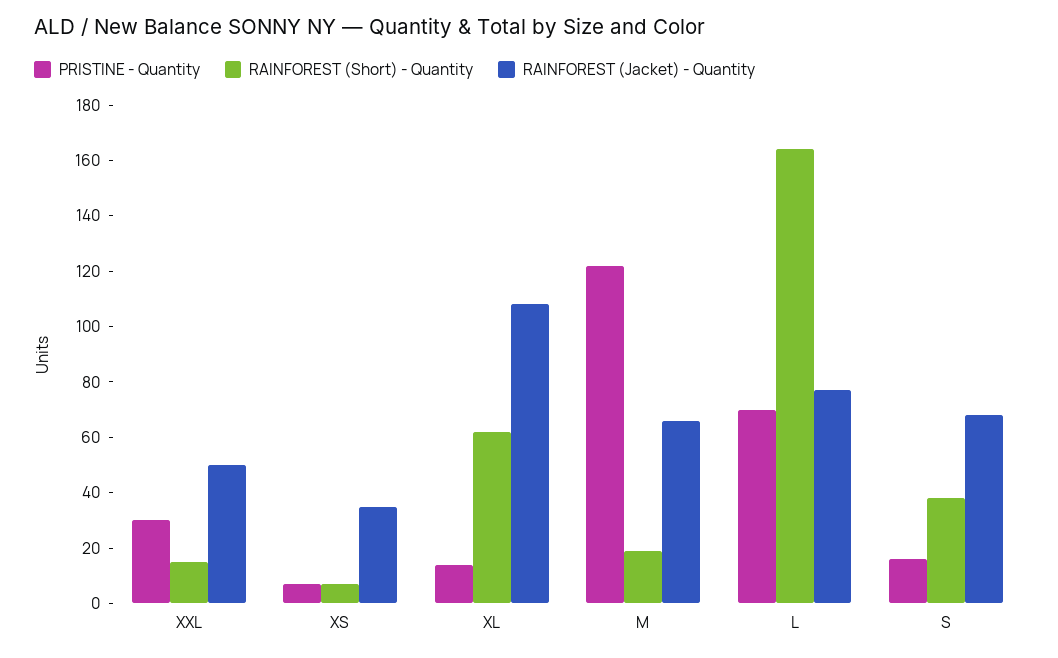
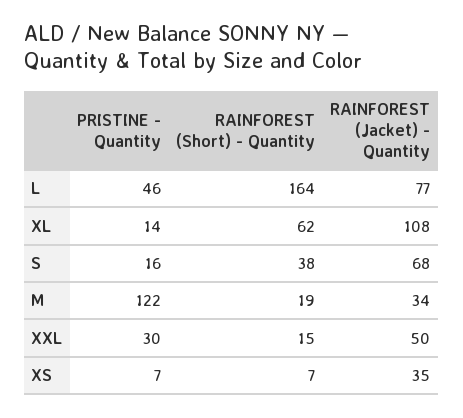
  {
    "PRISTINE - Quantity": {
      "XXL": 30,
      "XS": 7,
      "XL": 14,
      "M": 122,
-     "L": 70,
+     "L": 46,
      "S": 16
    },
    "RAINFOREST (Short) - Quantity": {
      "XXL": 15,
      "XS": 7,
      "XL": 62,
      "M": 19,
      "L": 164,
      "S": 38
    },
    "RAINFOREST (Jacket) - Quantity": {
      "XXL": 50,
      "XS": 35,
      "XL": 108,
-     "M": 65,
+     "M": 34,
      "L": 77,
      "S": 68
    }
  }

